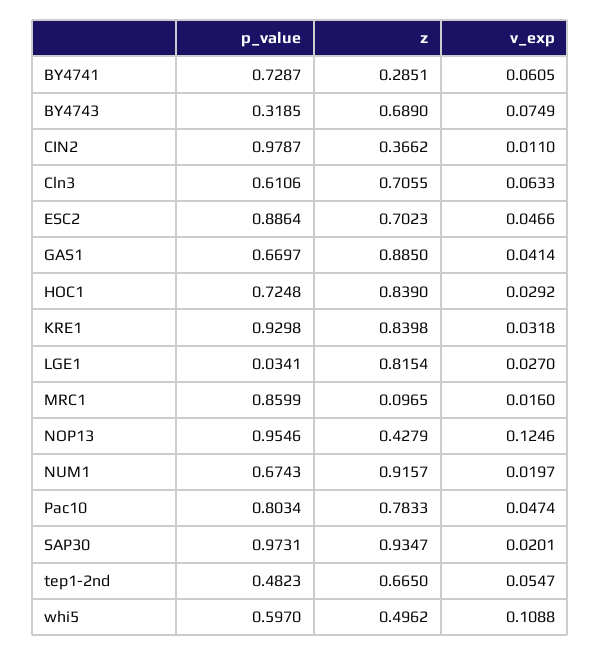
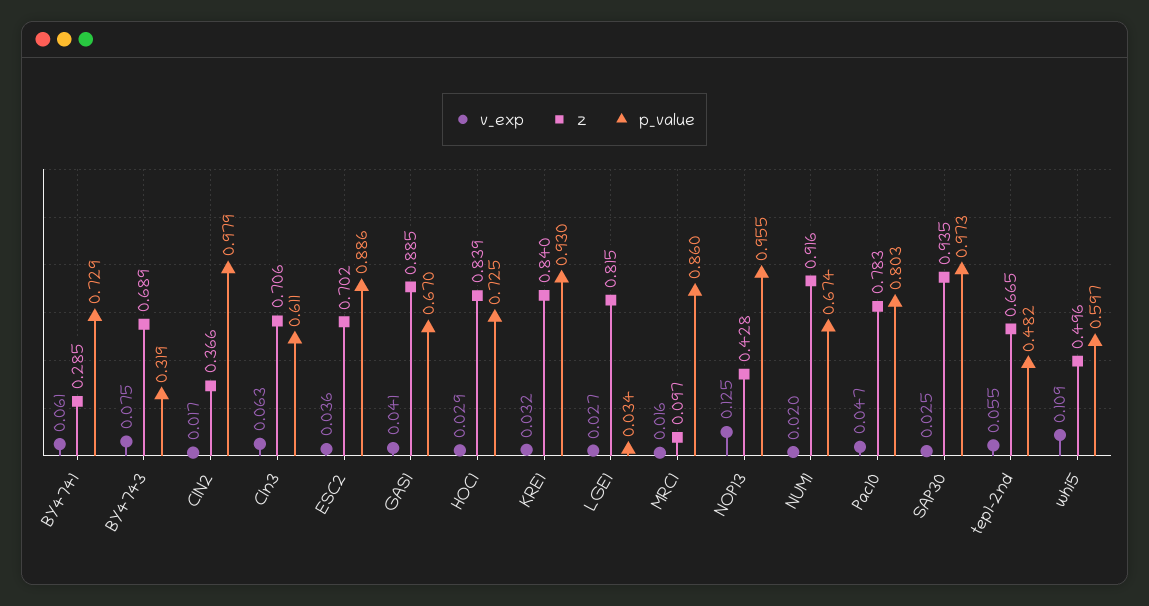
  {
    "p_value": {
      "BY4741": 0.7287,
      "BY4743": 0.3185,
      "CIN2": 0.9787,
      "Cln3": 0.6106,
      "ESC2": 0.8864,
      "GAS1": 0.6697,
      "HOC1": 0.7248,
      "KRE1": 0.9298,
      "LGE1": 0.0341,
      "MRC1": 0.8599,
      "NOP13": 0.9546,
      "NUM1": 0.6743,
      "Pac10": 0.8034,
      "SAP30": 0.9731,
      "tep1-2nd": 0.4823,
      "whi5": 0.597
    },
    "z": {
      "BY4741": 0.2851,
      "BY4743": 0.689,
      "CIN2": 0.3662,
      "Cln3": 0.7055,
      "ESC2": 0.7023,
      "GAS1": 0.885,
      "HOC1": 0.839,
      "KRE1": 0.8398,
      "LGE1": 0.8154,
      "MRC1": 0.0965,
      "NOP13": 0.4279,
      "NUM1": 0.9157,
      "Pac10": 0.7833,
      "SAP30": 0.9347,
      "tep1-2nd": 0.665,
      "whi5": 0.4962
    },
    "v_exp": {
      "BY4741": 0.0605,
      "BY4743": 0.0749,
-     "CIN2": 0.011,
+     "CIN2": 0.017,
      "Cln3": 0.0633,
-     "ESC2": 0.0466,
+     "ESC2": 0.036,
      "GAS1": 0.0414,
      "HOC1": 0.0292,
      "KRE1": 0.0318,
      "LGE1": 0.027,
      "MRC1": 0.016,
      "NOP13": 0.1246,
      "NUM1": 0.0197,
      "Pac10": 0.0474,
-     "SAP30": 0.0201,
+     "SAP30": 0.025,
      "tep1-2nd": 0.0547,
      "whi5": 0.1088
    }
  }

